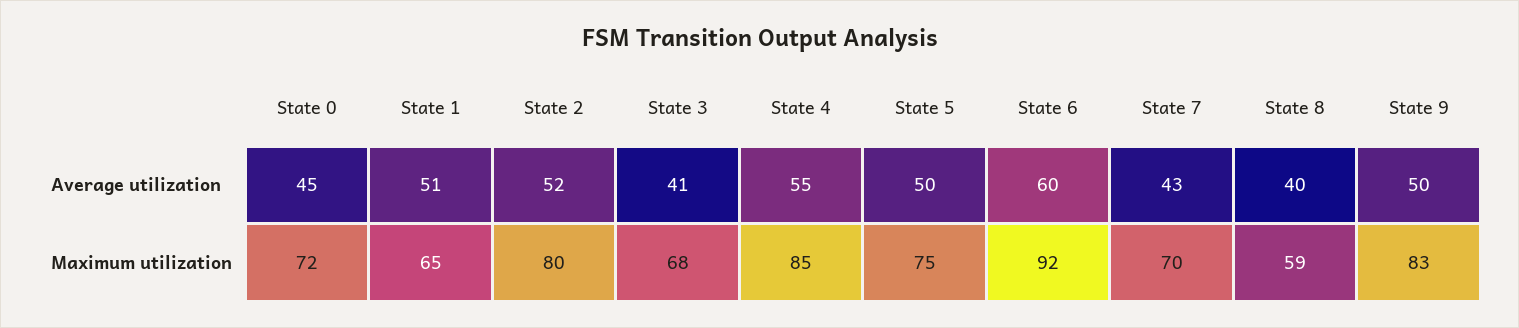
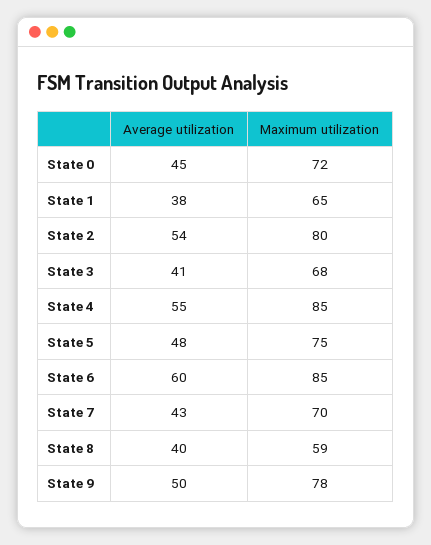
  {
    "State 0": {
      "Average utilization": 45,
      "Maximum utilization": 72
    },
    "State 1": {
-     "Average utilization": 51,
+     "Average utilization": 38,
      "Maximum utilization": 65
    },
    "State 2": {
-     "Average utilization": 52,
+     "Average utilization": 54,
      "Maximum utilization": 80
    },
    "State 3": {
      "Average utilization": 41,
      "Maximum utilization": 68
    },
    "State 4": {
      "Average utilization": 55,
      "Maximum utilization": 85
    },
    "State 5": {
-     "Average utilization": 50,
+     "Average utilization": 48,
      "Maximum utilization": 75
    },
    "State 6": {
      "Average utilization": 60,
-     "Maximum utilization": 92
+     "Maximum utilization": 85
    },
    "State 7": {
      "Average utilization": 43,
      "Maximum utilization": 70
    },
    "State 8": {
      "Average utilization": 40,
      "Maximum utilization": 59
    },
    "State 9": {
      "Average utilization": 50,
-     "Maximum utilization": 83
+     "Maximum utilization": 78
    }
  }

